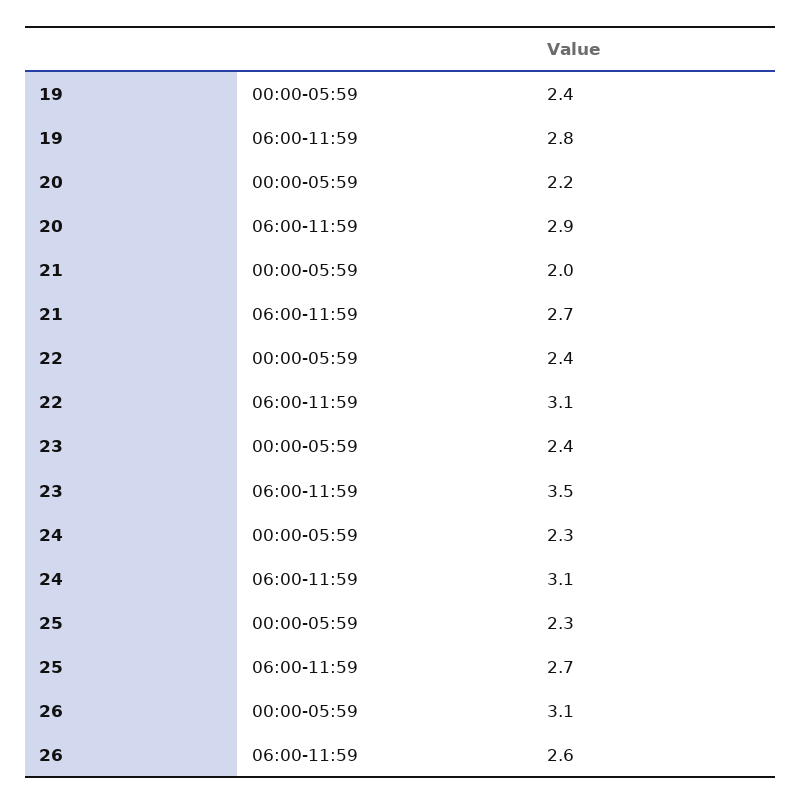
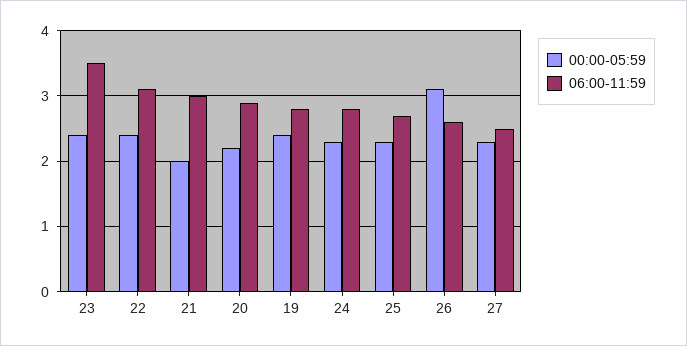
  {
    "00:00-05:59": {
      "19": 2.4,
      "20": 2.2,
      "21": 2,
      "22": 2.4,
      "23": 2.4,
      "24": 2.3,
      "25": 2.3,
-     "26": 3.1
+     "26": 3.1,
+     "27": 2.3
    },
    "06:00-11:59": {
      "19": 2.8,
      "20": 2.9,
-     "21": 2.7,
+     "21": 3,
      "22": 3.1,
      "23": 3.5,
-     "24": 3.1,
+     "24": 2.8,
      "25": 2.7,
-     "26": 2.6
+     "26": 2.6,
+     "27": 2.5
    }
  }

